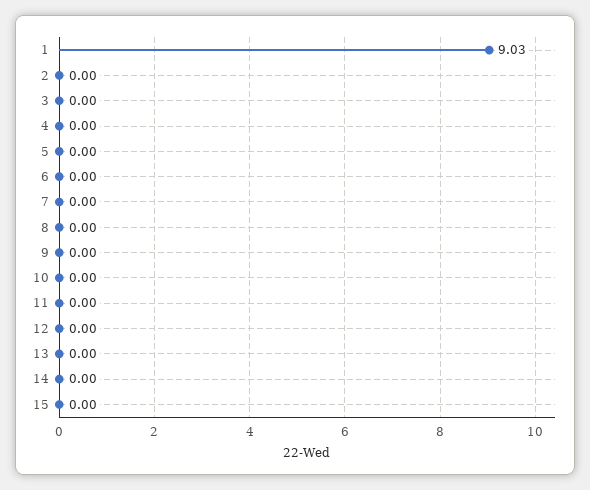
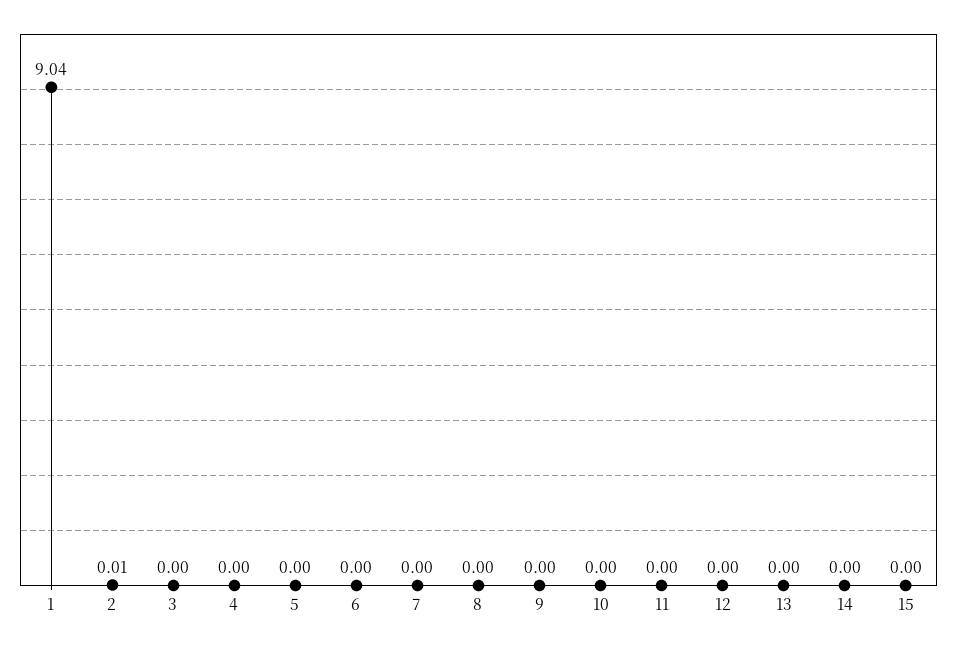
  {
-   "1": 9.03,
+   "1": 9.04,
-   "2": 0,
+   "2": 0.01,
    "3": 0,
    "4": 0,
    "5": 0,
    "6": 0,
    "7": 0,
    "8": 0,
    "9": 0,
    "10": 0,
    "11": 0,
    "12": 0,
    "13": 0,
    "14": 0,
    "15": 0
  }

